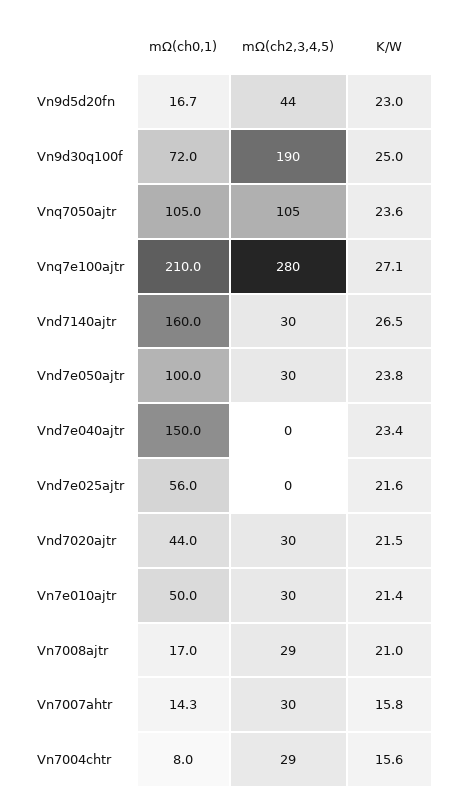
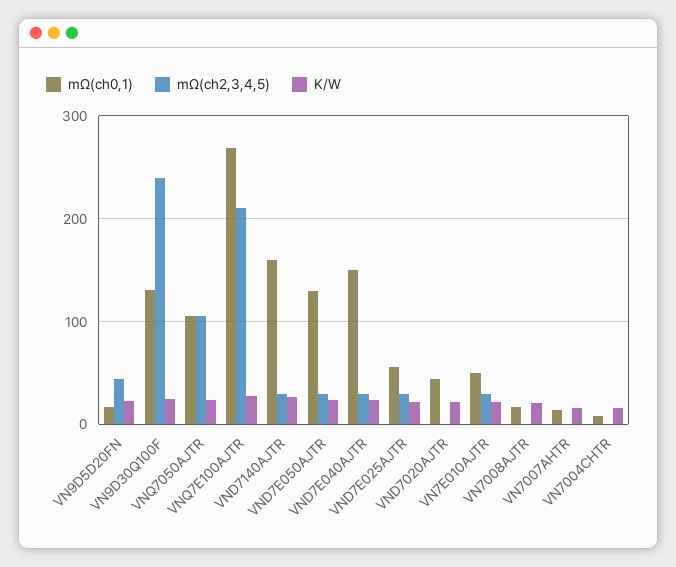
  {
    "mΩ(ch0,1)": {
      "Vn9d5d20fn": 16.7,
-     "Vn9d30q100f": 72,
+     "Vn9d30q100f": 130,
      "Vnq7050ajtr": 105,
-     "Vnq7e100ajtr": 210,
+     "Vnq7e100ajtr": 270,
      "Vnd7140ajtr": 160,
-     "Vnd7e050ajtr": 100,
+     "Vnd7e050ajtr": 130,
      "Vnd7e040ajtr": 150,
      "Vnd7e025ajtr": 56,
      "Vnd7020ajtr": 44,
      "Vn7e010ajtr": 50,
      "Vn7008ajtr": 17,
      "Vn7007ahtr": 14.3,
      "Vn7004chtr": 8
    },
    "mΩ(ch2,3,4,5)": {
      "Vn9d5d20fn": 44,
-     "Vn9d30q100f": 190,
+     "Vn9d30q100f": 240,
      "Vnq7050ajtr": 105,
-     "Vnq7e100ajtr": 280,
+     "Vnq7e100ajtr": 210,
      "Vnd7140ajtr": 30,
      "Vnd7e050ajtr": 30,
-     "Vnd7e040ajtr": 0,
+     "Vnd7e040ajtr": 30,
-     "Vnd7e025ajtr": 0,
+     "Vnd7e025ajtr": 30,
-     "Vnd7020ajtr": 30,
+     "Vnd7020ajtr": 0,
      "Vn7e010ajtr": 30,
-     "Vn7008ajtr": 29,
+     "Vn7008ajtr": 0,
-     "Vn7007ahtr": 30,
+     "Vn7007ahtr": 0,
-     "Vn7004chtr": 29
+     "Vn7004chtr": 0
    },
    "K/W": {
      "Vn9d5d20fn": 23,
      "Vn9d30q100f": 25,
      "Vnq7050ajtr": 23.6,
      "Vnq7e100ajtr": 27.1,
      "Vnd7140ajtr": 26.5,
      "Vnd7e050ajtr": 23.8,
      "Vnd7e040ajtr": 23.4,
      "Vnd7e025ajtr": 21.6,
      "Vnd7020ajtr": 21.5,
      "Vn7e010ajtr": 21.4,
      "Vn7008ajtr": 21,
      "Vn7007ahtr": 15.8,
      "Vn7004chtr": 15.6
    }
  }

